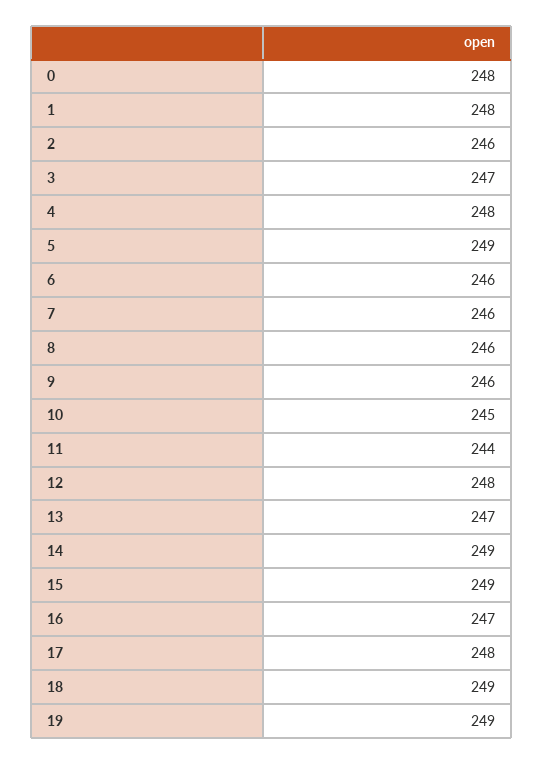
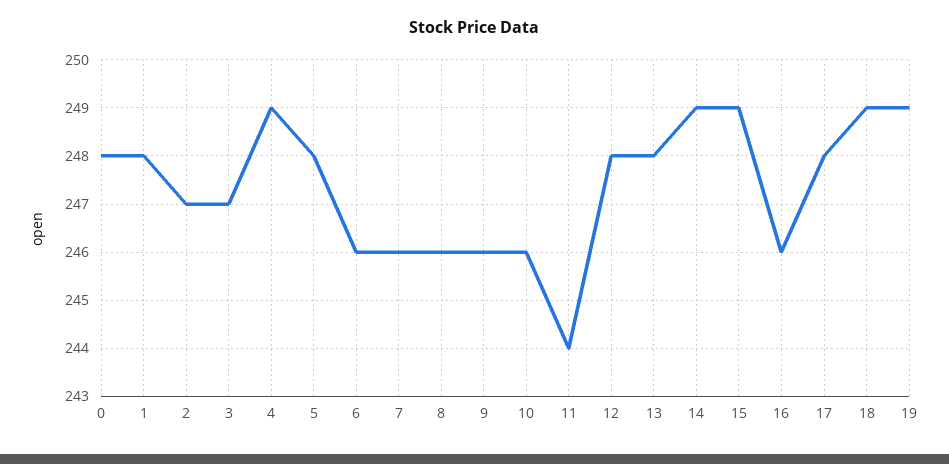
  {
    "0": 248,
    "1": 248,
-   "2": 246,
+   "2": 247,
    "3": 247,
-   "4": 248,
+   "4": 249,
-   "5": 249,
+   "5": 248,
    "6": 246,
    "7": 246,
    "8": 246,
    "9": 246,
-   "10": 245,
+   "10": 246,
    "11": 244,
    "12": 248,
-   "13": 247,
+   "13": 248,
    "14": 249,
    "15": 249,
-   "16": 247,
+   "16": 246,
    "17": 248,
    "18": 249,
    "19": 249
  }

